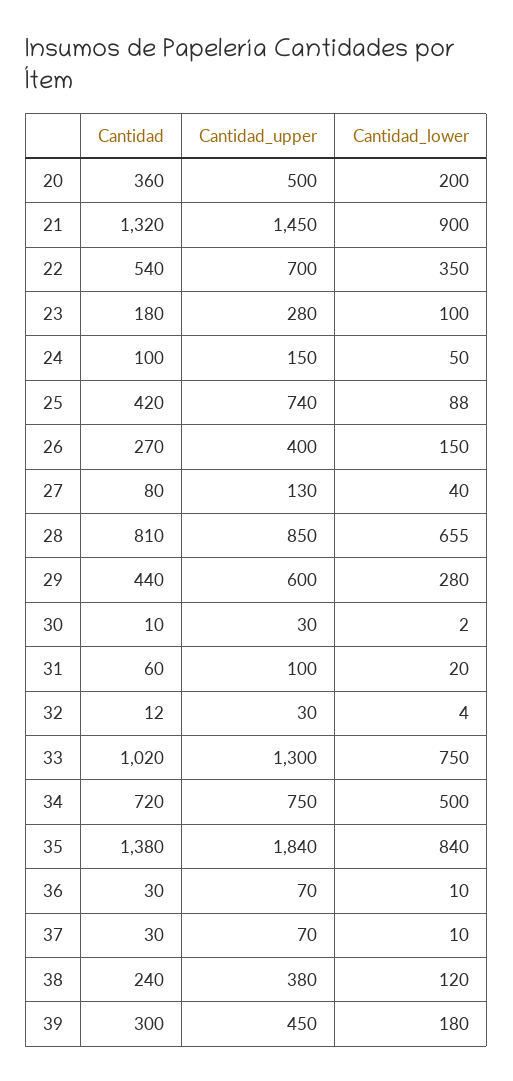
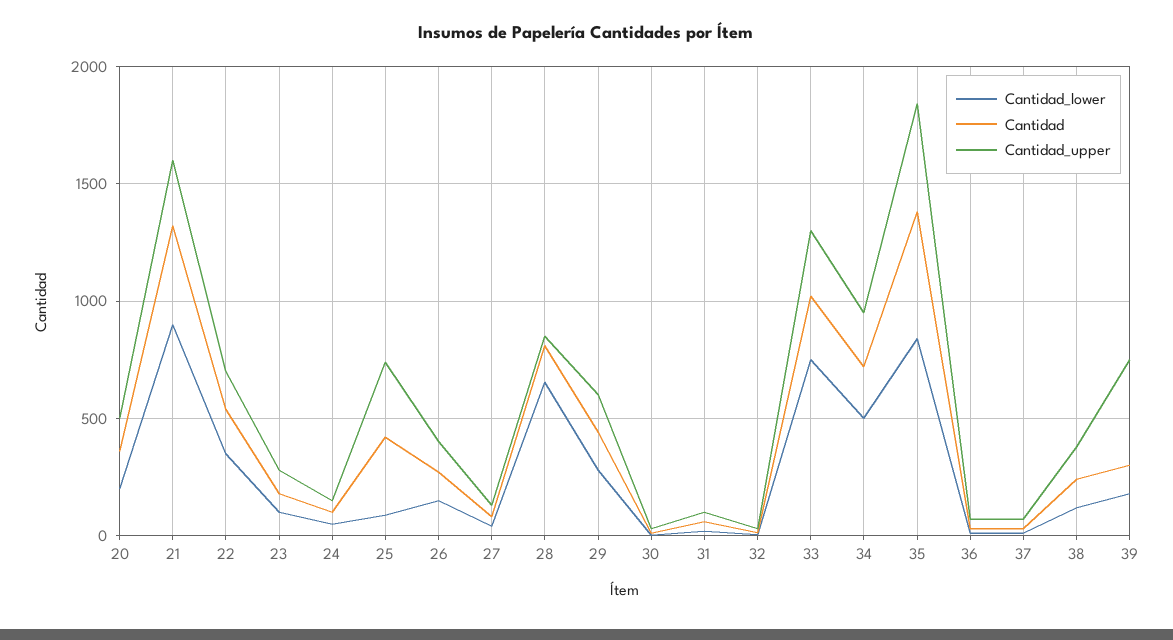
  {
    "Cantidad": {
      "20": 360,
      "21": 1320,
      "22": 540,
      "23": 180,
      "24": 100,
      "25": 420,
      "26": 270,
      "27": 80,
      "28": 810,
      "29": 440,
      "30": 10,
      "31": 60,
      "32": 12,
      "33": 1020,
      "34": 720,
      "35": 1380,
      "36": 30,
      "37": 30,
      "38": 240,
      "39": 300
    },
    "Cantidad_upper": {
      "20": 500,
-     "21": 1450,
+     "21": 1600,
      "22": 700,
      "23": 280,
      "24": 150,
      "25": 740,
      "26": 400,
      "27": 130,
      "28": 850,
      "29": 600,
      "30": 30,
      "31": 100,
      "32": 30,
      "33": 1300,
-     "34": 750,
+     "34": 950,
      "35": 1840,
      "36": 70,
      "37": 70,
      "38": 380,
-     "39": 450
+     "39": 750
    },
    "Cantidad_lower": {
      "20": 200,
      "21": 900,
      "22": 350,
      "23": 100,
      "24": 50,
      "25": 88,
      "26": 150,
      "27": 40,
      "28": 655,
      "29": 280,
      "30": 2,
      "31": 20,
      "32": 4,
      "33": 750,
      "34": 500,
      "35": 840,
      "36": 10,
      "37": 10,
      "38": 120,
      "39": 180
    }
  }

